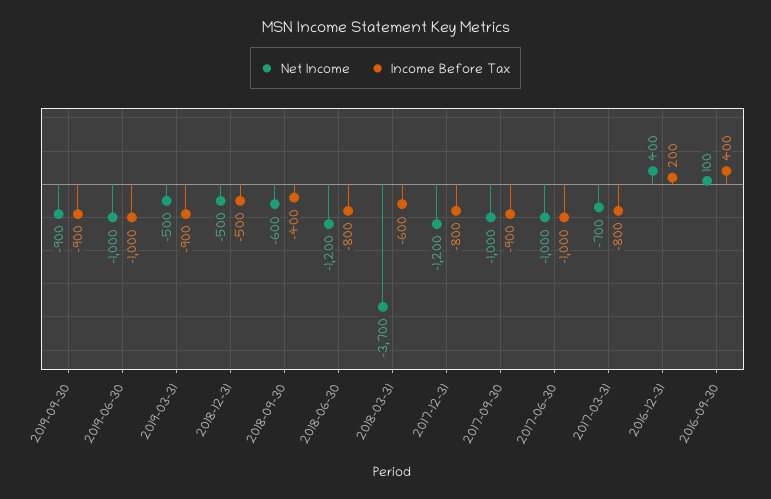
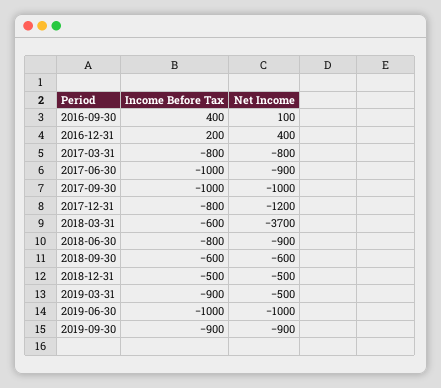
  {
    "Net Income": {
      "2019-09-30": -900,
      "2019-06-30": -1000,
      "2019-03-31": -500,
      "2018-12-31": -500,
      "2018-09-30": -600,
-     "2018-06-30": -1200,
+     "2018-06-30": -900,
      "2018-03-31": -3700,
      "2017-12-31": -1200,
      "2017-09-30": -1000,
-     "2017-06-30": -1000,
+     "2017-06-30": -900,
-     "2017-03-31": -700,
+     "2017-03-31": -800,
      "2016-12-31": 400,
      "2016-09-30": 100
    },
    "Income Before Tax": {
      "2019-09-30": -900,
      "2019-06-30": -1000,
      "2019-03-31": -900,
      "2018-12-31": -500,
-     "2018-09-30": -400,
+     "2018-09-30": -600,
      "2018-06-30": -800,
      "2018-03-31": -600,
      "2017-12-31": -800,
-     "2017-09-30": -900,
+     "2017-09-30": -1000,
      "2017-06-30": -1000,
      "2017-03-31": -800,
      "2016-12-31": 200,
      "2016-09-30": 400
    }
  }

